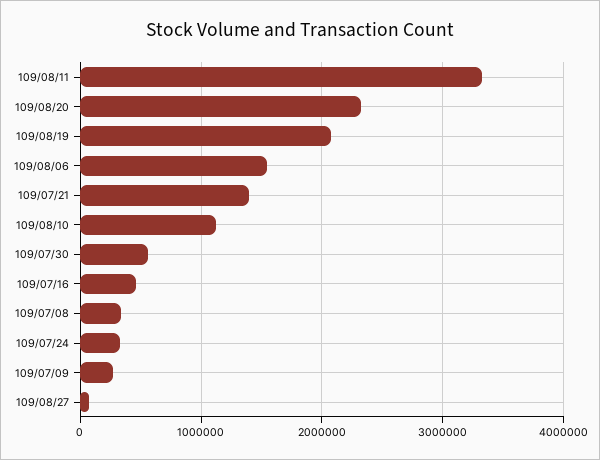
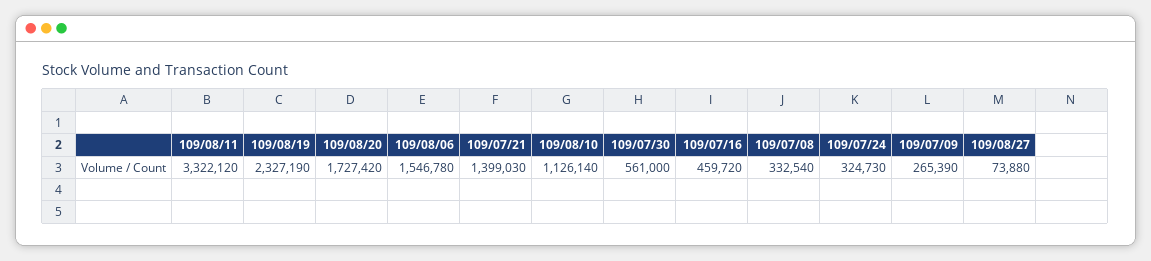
  {
    "109/08/11": 3322120,
-   "109/08/20": 2300000,
+   "109/08/20": 1727420,
-   "109/08/19": 2100000,
+   "109/08/19": 2327190,
    "109/08/06": 1546780,
    "109/07/21": 1399030,
    "109/08/10": 1126140,
    "109/07/30": 561000,
    "109/07/16": 459720,
    "109/07/08": 332540,
    "109/07/24": 324730,
    "109/07/09": 265390,
    "109/08/27": 73880
  }

